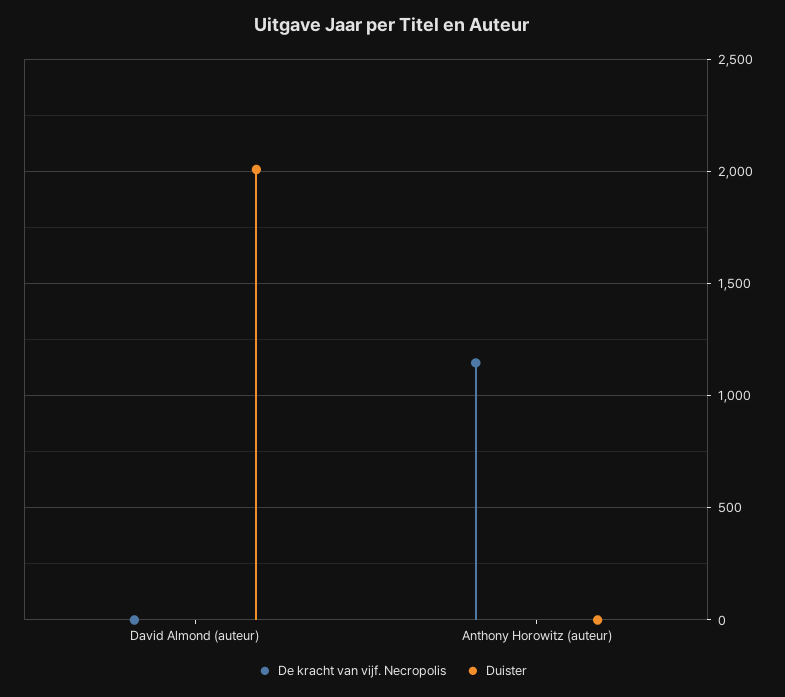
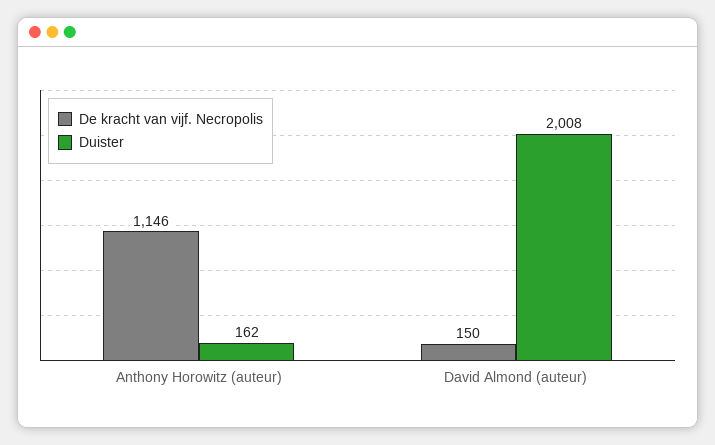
  {
    "De kracht van vijf. Necropolis": {
-     "David Almond (auteur)": 0,
+     "David Almond (auteur)": 150,
      "Anthony Horowitz (auteur)": 1146
    },
    "Duister": {
      "David Almond (auteur)": 2008,
-     "Anthony Horowitz (auteur)": 0
+     "Anthony Horowitz (auteur)": 162
    }
  }

